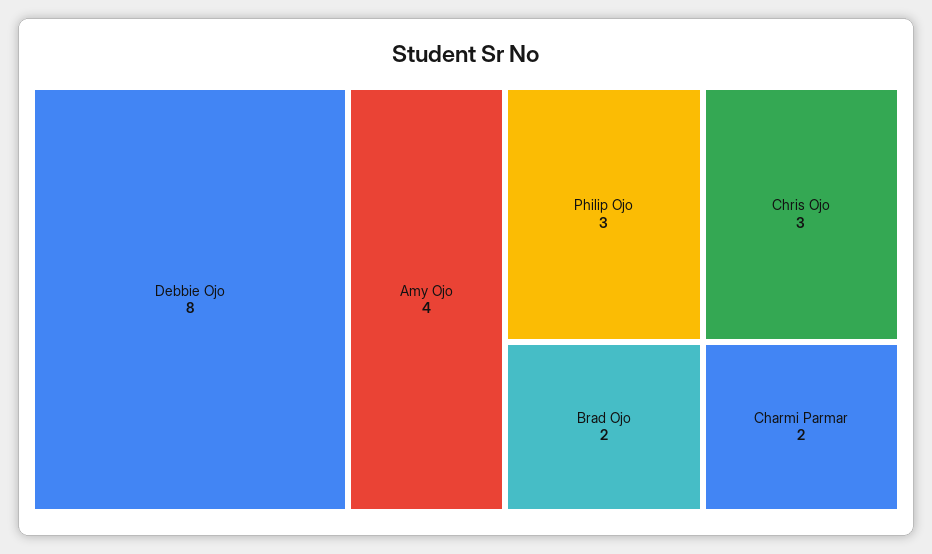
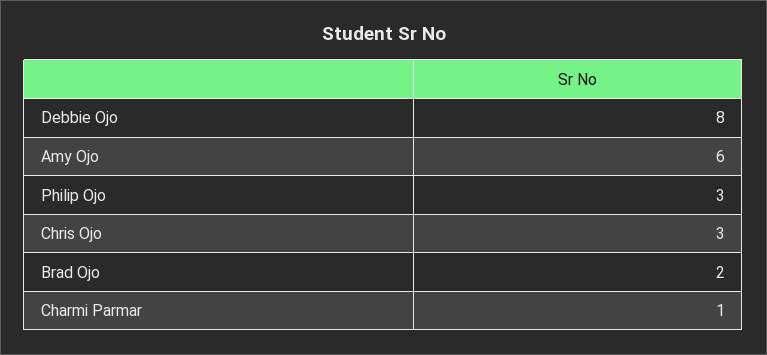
  {
    "Debbie Ojo": 8,
-   "Amy Ojo": 4,
+   "Amy Ojo": 6,
    "Philip Ojo": 3,
    "Chris Ojo": 3,
    "Brad Ojo": 2,
-   "Charmi Parmar": 2
+   "Charmi Parmar": 1
  }

